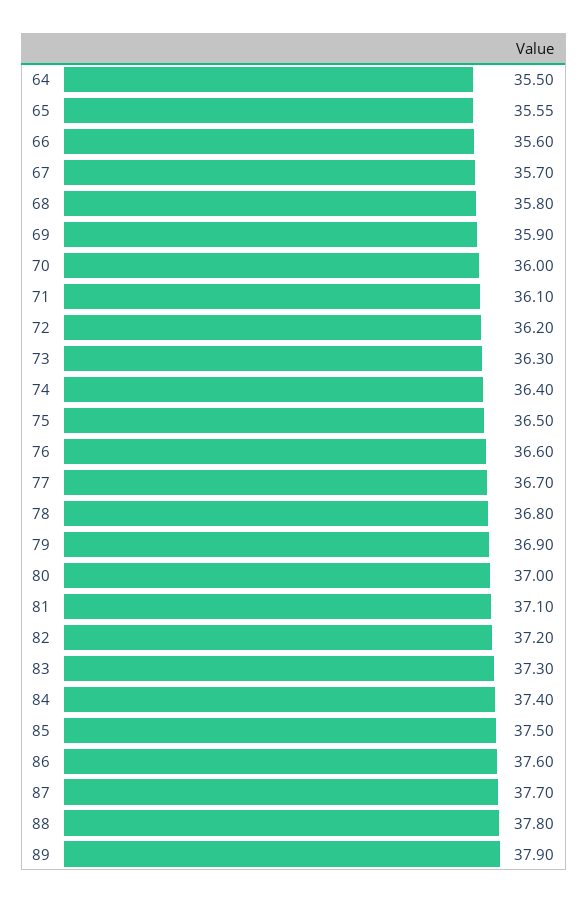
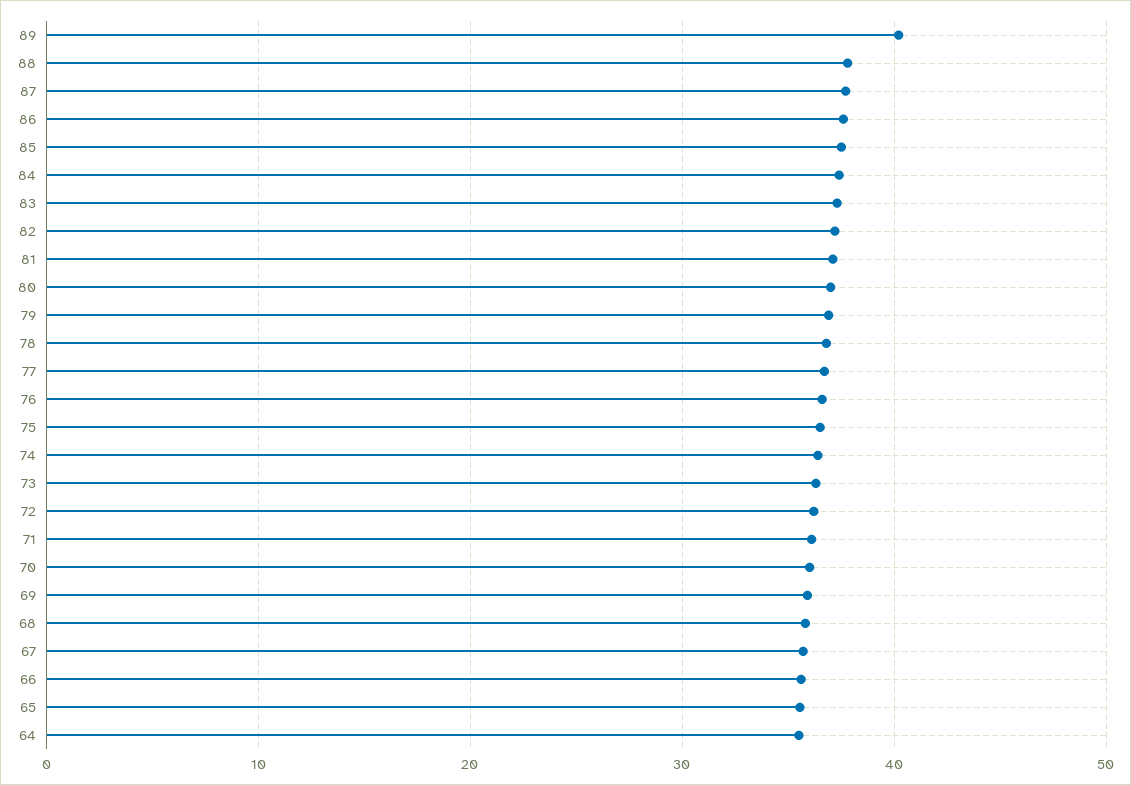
  {
    "64": 35.5,
    "65": 35.55,
    "66": 35.6,
    "67": 35.7,
    "68": 35.8,
    "69": 35.9,
    "70": 36,
    "71": 36.1,
    "72": 36.2,
    "73": 36.3,
    "74": 36.4,
    "75": 36.5,
    "76": 36.6,
    "77": 36.7,
    "78": 36.8,
    "79": 36.9,
    "80": 37,
    "81": 37.1,
    "82": 37.2,
    "83": 37.3,
    "84": 37.4,
    "85": 37.5,
    "86": 37.6,
    "87": 37.7,
    "88": 37.8,
-   "89": 37.9
+   "89": 40
  }

